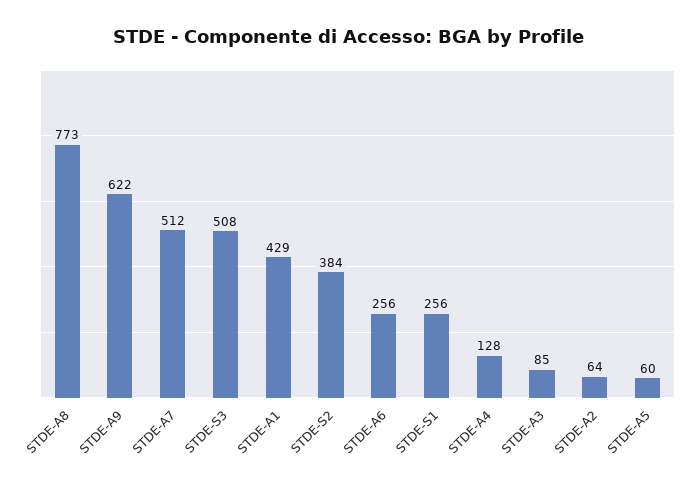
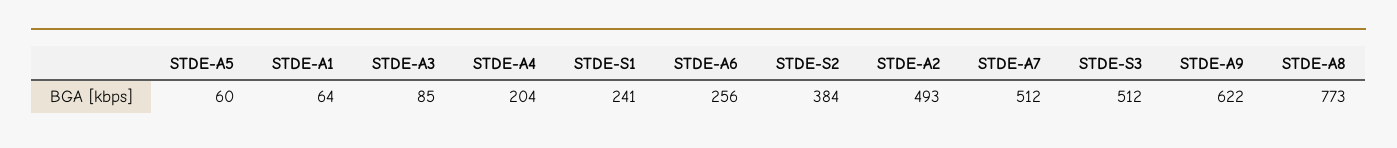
  {
    "STDE-A8": 773,
    "STDE-A9": 622,
    "STDE-A7": 512,
-   "STDE-S3": 508,
+   "STDE-S3": 512,
-   "STDE-A1": 429,
+   "STDE-A1": 64,
    "STDE-S2": 384,
    "STDE-A6": 256,
-   "STDE-S1": 256,
+   "STDE-S1": 241,
-   "STDE-A4": 128,
+   "STDE-A4": 204,
    "STDE-A3": 85,
-   "STDE-A2": 64,
+   "STDE-A2": 493,
    "STDE-A5": 60
  }

